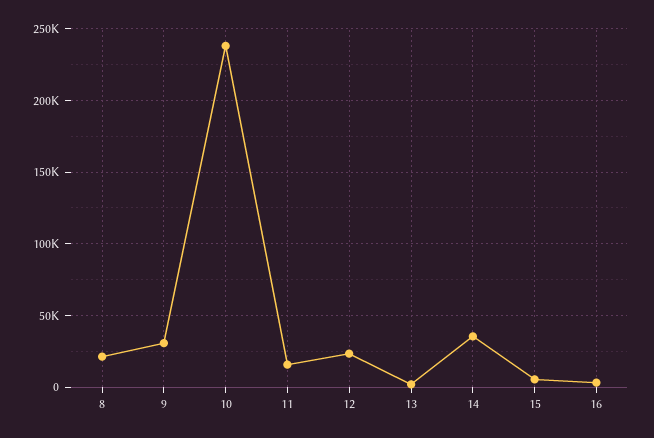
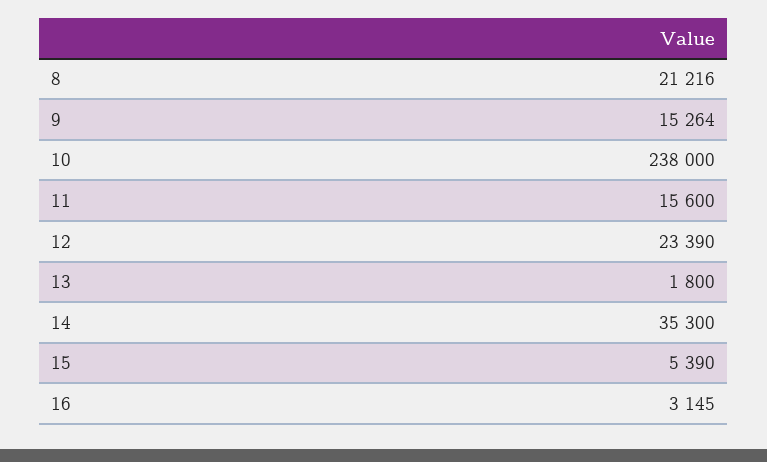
  {
    "8": 21216,
-   "9": 30000,
+   "9": 15264,
    "10": 238000,
    "11": 15600,
    "12": 23390,
    "13": 1800,
    "14": 35300,
    "15": 5390,
    "16": 3145
  }

